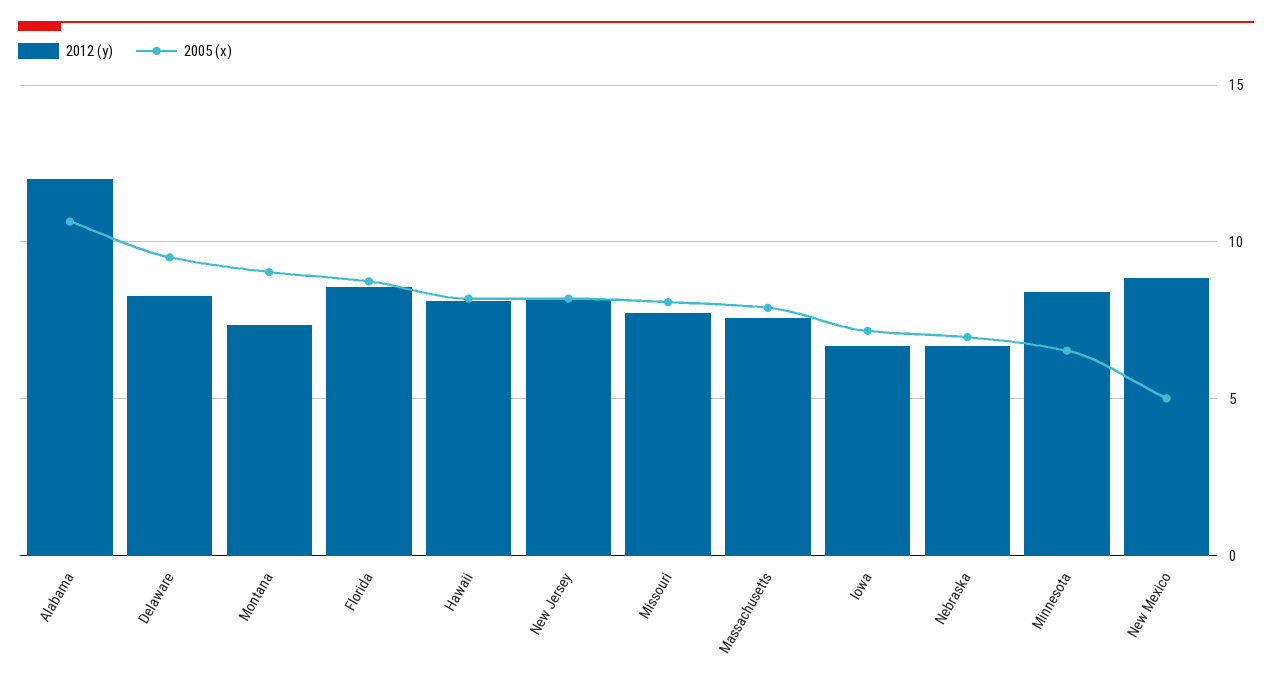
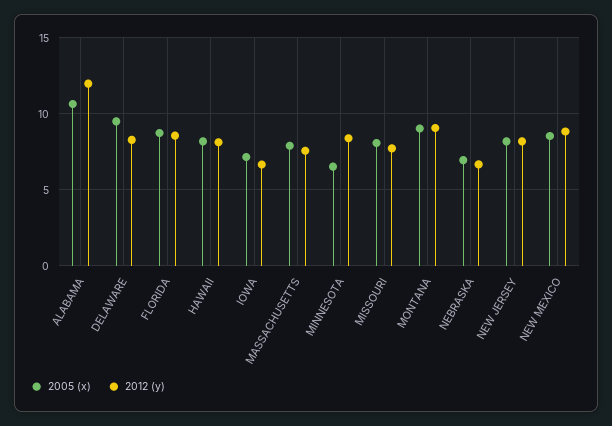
  {
    "2012 (y)": {
      "Alabama": 12,
      "Delaware": 8.5,
-     "Montana": 7.5,
+     "Montana": 9,
      "Florida": 8.5,
      "Hawaii": 8,
      "New Jersey": 8,
      "Missouri": 7.5,
      "Massachusetts": 7.5,
      "Iowa": 6.5,
      "Nebraska": 6.5,
      "Minnesota": 8.5,
      "New Mexico": 9
    },
    "2005 (x)": {
      "Alabama": 10.5,
      "Delaware": 9.5,
      "Montana": 9,
      "Florida": 8.5,
      "Hawaii": 8,
      "New Jersey": 8,
      "Missouri": 8,
      "Massachusetts": 8,
      "Iowa": 7,
      "Nebraska": 7,
      "Minnesota": 6.5,
-     "New Mexico": 5
+     "New Mexico": 8.5
    }
  }

